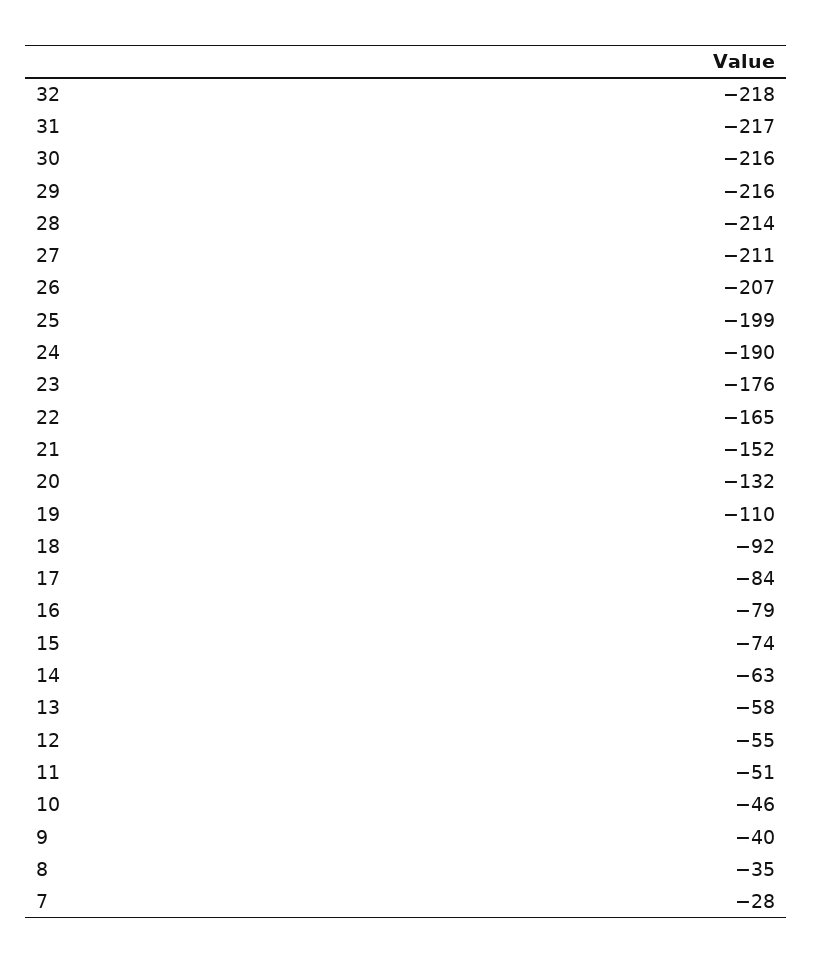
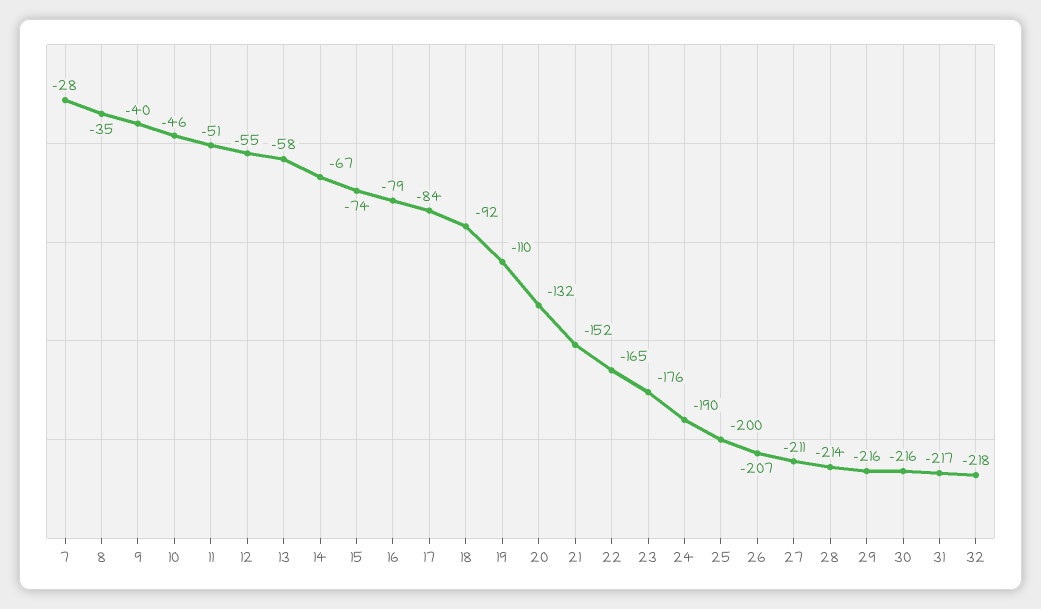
  {
    "32": -218,
    "31": -217,
    "30": -216,
    "29": -216,
    "28": -214,
    "27": -211,
    "26": -207,
-   "25": -199,
+   "25": -200,
    "24": -190,
    "23": -176,
    "22": -165,
    "21": -152,
    "20": -132,
    "19": -110,
    "18": -92,
    "17": -84,
    "16": -79,
    "15": -74,
-   "14": -63,
+   "14": -67,
    "13": -58,
    "12": -55,
    "11": -51,
    "10": -46,
    "9": -40,
    "8": -35,
    "7": -28
  }

